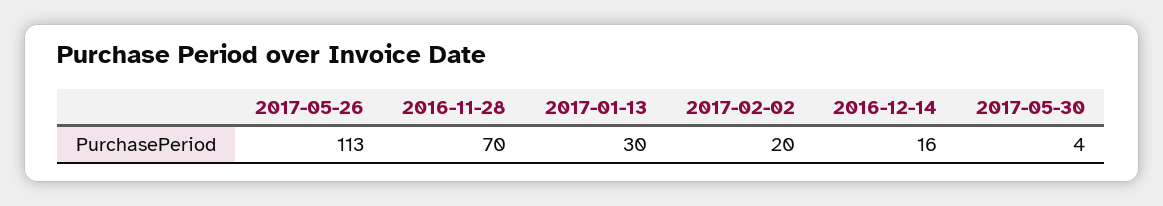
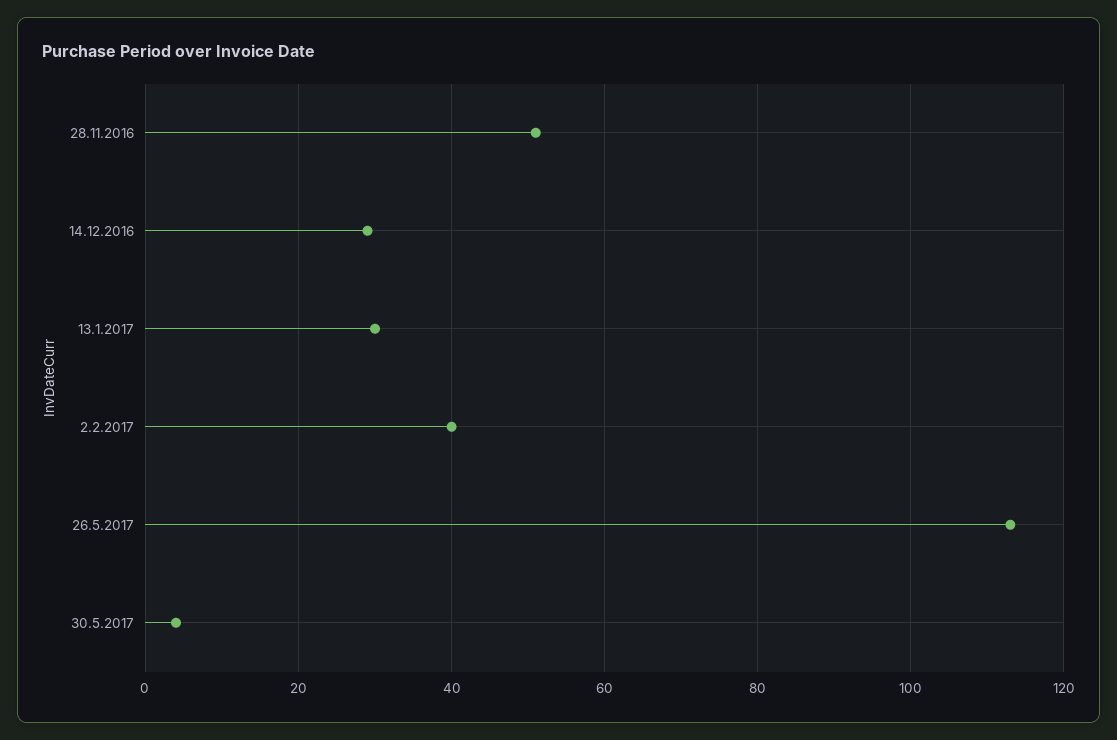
  {
    "2017-05-26": 113,
-   "2016-11-28": 70,
+   "2016-11-28": 50,
    "2017-01-13": 30,
-   "2017-02-02": 20,
+   "2017-02-02": 40,
-   "2016-12-14": 16,
+   "2016-12-14": 30,
    "2017-05-30": 4
  }

